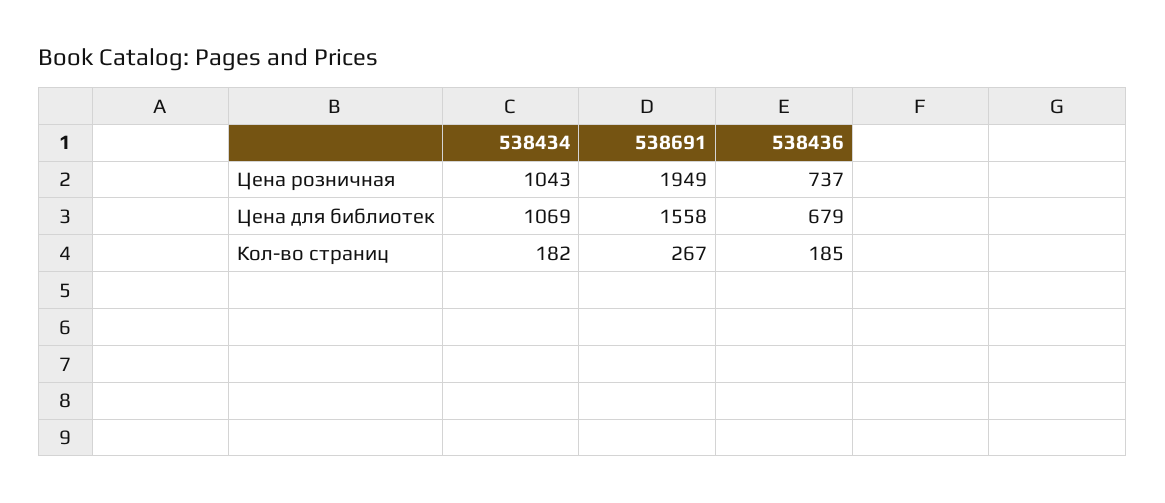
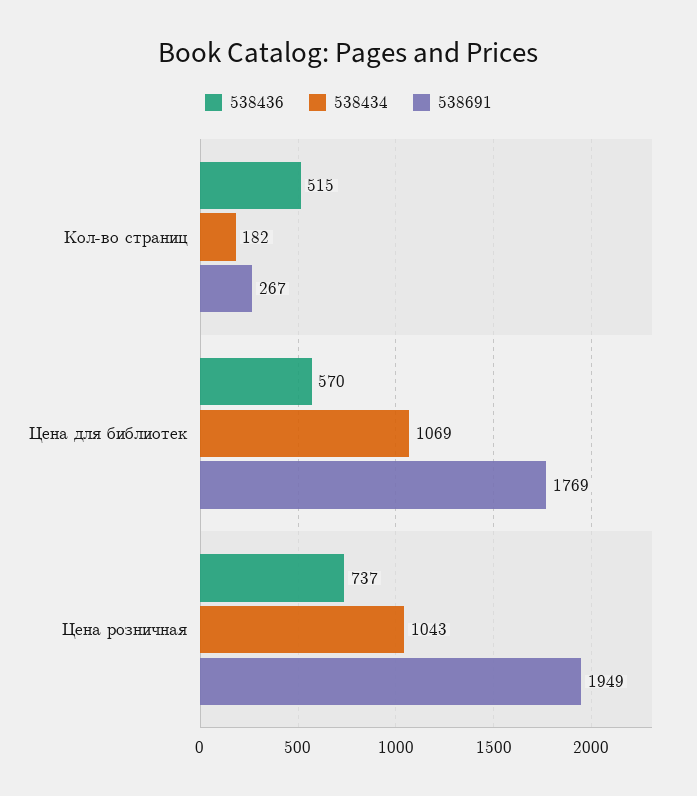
  {
    "538434": {
      "Цена розничная": 1043,
      "Цена для библиотек": 1069,
      "Кол-во страниц": 182
    },
    "538691": {
      "Цена розничная": 1949,
-     "Цена для библиотек": 1558,
+     "Цена для библиотек": 1769,
      "Кол-во страниц": 267
    },
    "538436": {
      "Цена розничная": 737,
-     "Цена для библиотек": 679,
+     "Цена для библиотек": 570,
-     "Кол-во страниц": 185
+     "Кол-во страниц": 515
    }
  }

